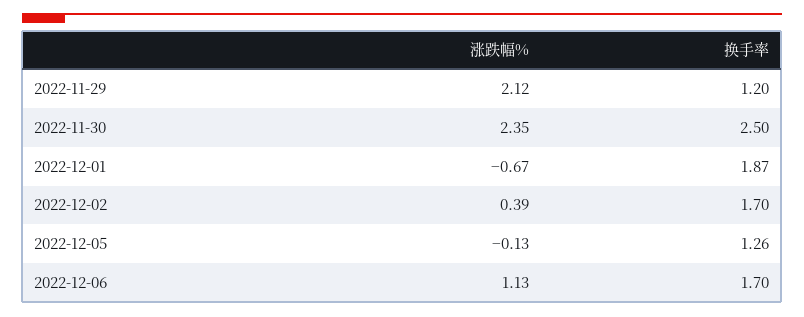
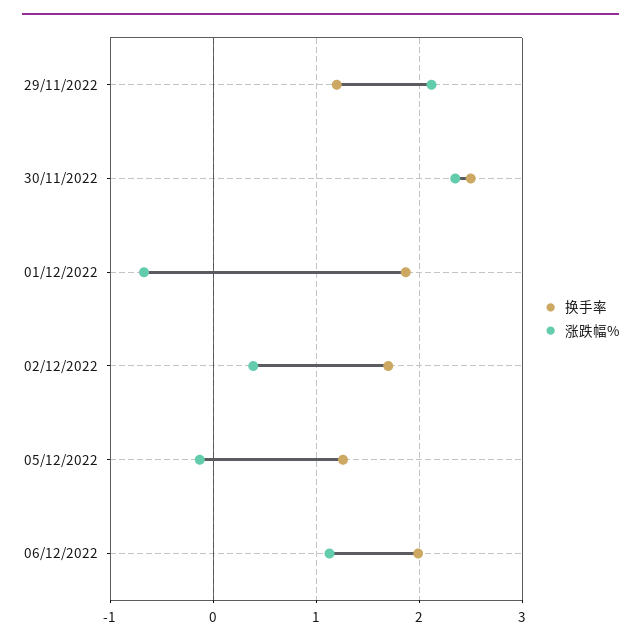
  {
    "涨跌幅%": {
      "2022-11-29": 2.12,
      "2022-11-30": 2.35,
      "2022-12-01": -0.67,
      "2022-12-02": 0.39,
      "2022-12-05": -0.13,
      "2022-12-06": 1.13
    },
    "换手率": {
      "2022-11-29": 1.2,
      "2022-11-30": 2.5,
      "2022-12-01": 1.87,
      "2022-12-02": 1.7,
      "2022-12-05": 1.26,
-     "2022-12-06": 1.7
+     "2022-12-06": 2
    }
  }

